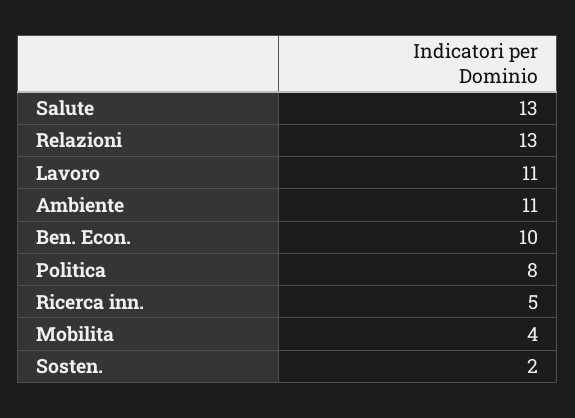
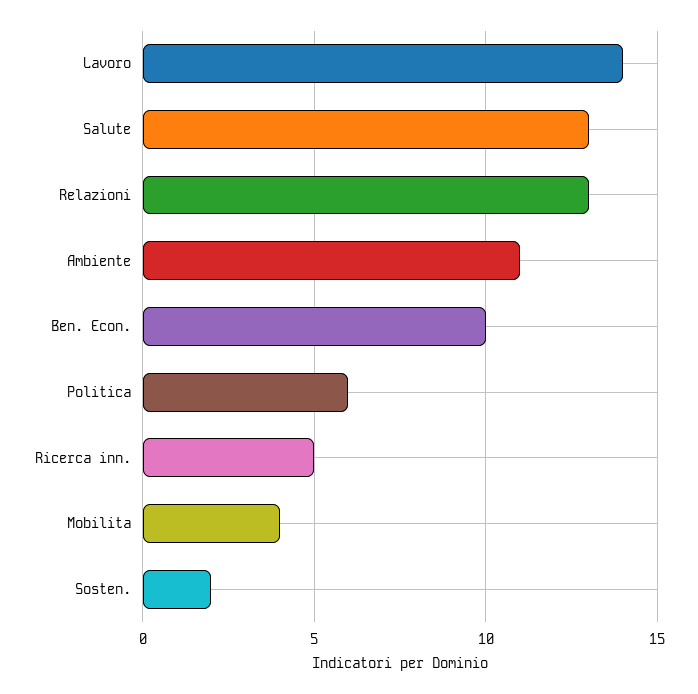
  {
    "Salute": 13,
    "Relazioni": 13,
-   "Lavoro": 11,
+   "Lavoro": 14,
    "Ambiente": 11,
    "Ben. Econ.": 10,
-   "Politica": 8,
+   "Politica": 6,
    "Ricerca inn.": 5,
    "Mobilita": 4,
    "Sosten.": 2
  }

